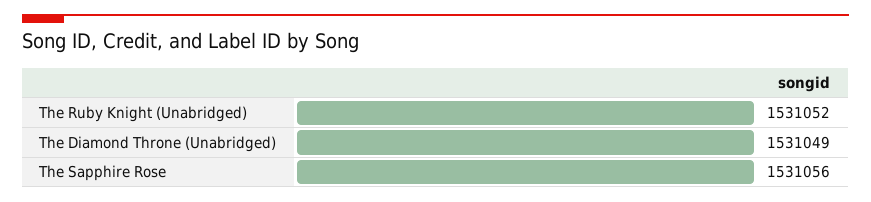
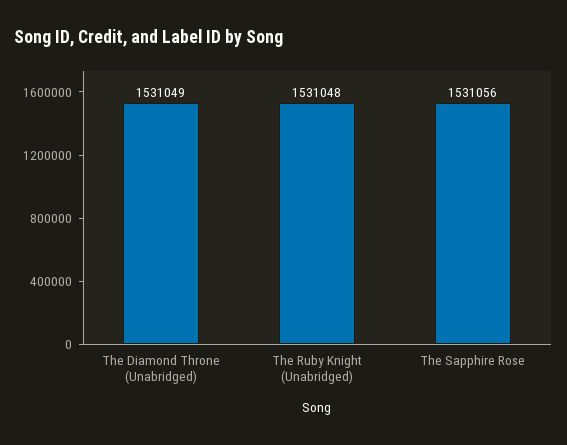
  {
-   "The Ruby Knight (Unabridged)": 1531052,
+   "The Ruby Knight (Unabridged)": 1531048,
    "The Diamond Throne (Unabridged)": 1531049,
    "The Sapphire Rose": 1531056
  }

